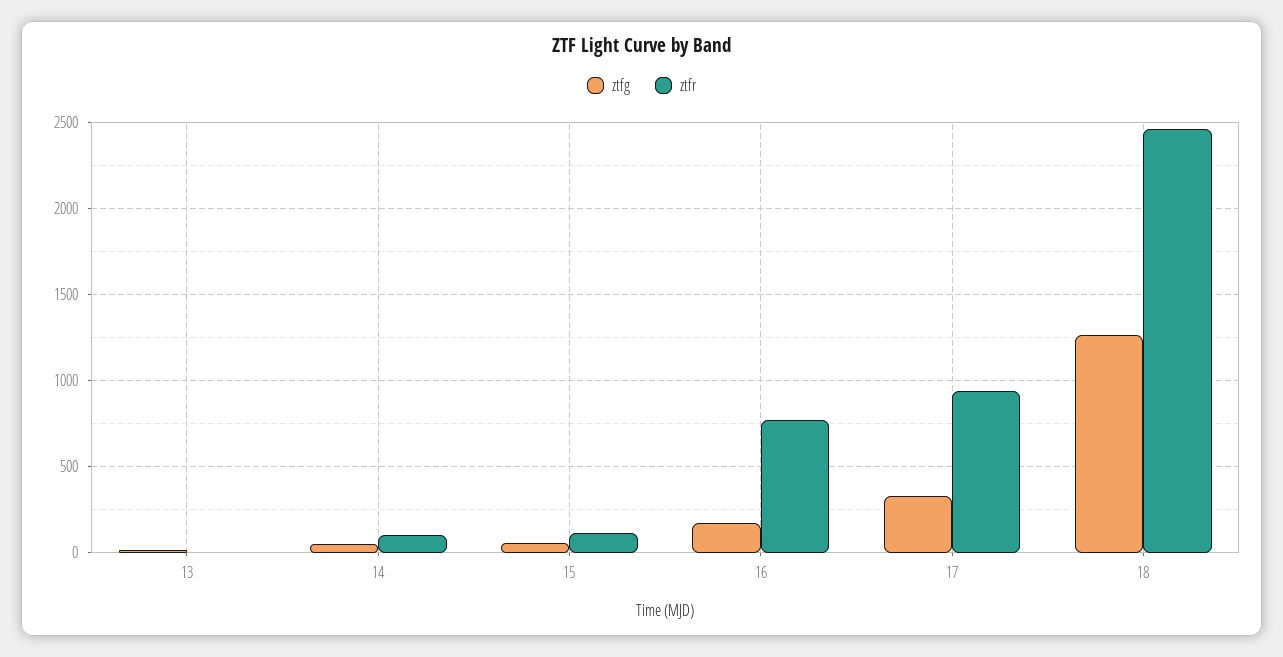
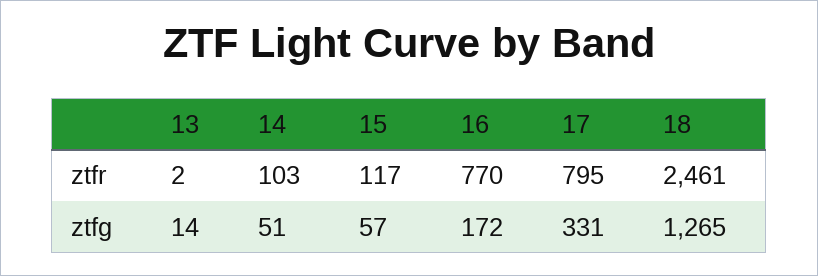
  {
    "ztfg": {
      "13": 14,
      "14": 51,
      "15": 57,
      "16": 172,
      "17": 331,
      "18": 1265
    },
    "ztfr": {
      "13": 2,
      "14": 103,
      "15": 117,
      "16": 770,
-     "17": 950,
+     "17": 795,
      "18": 2461
    }
  }

